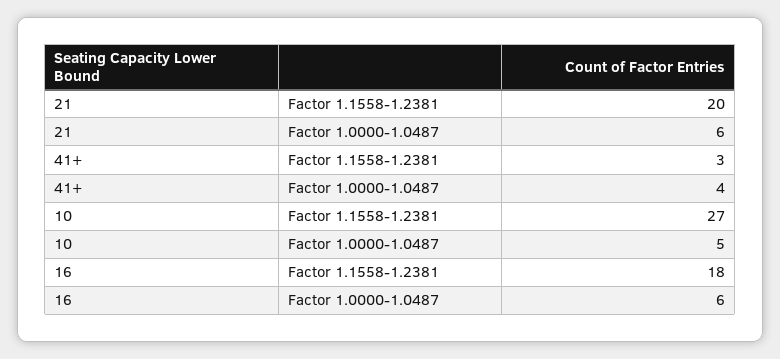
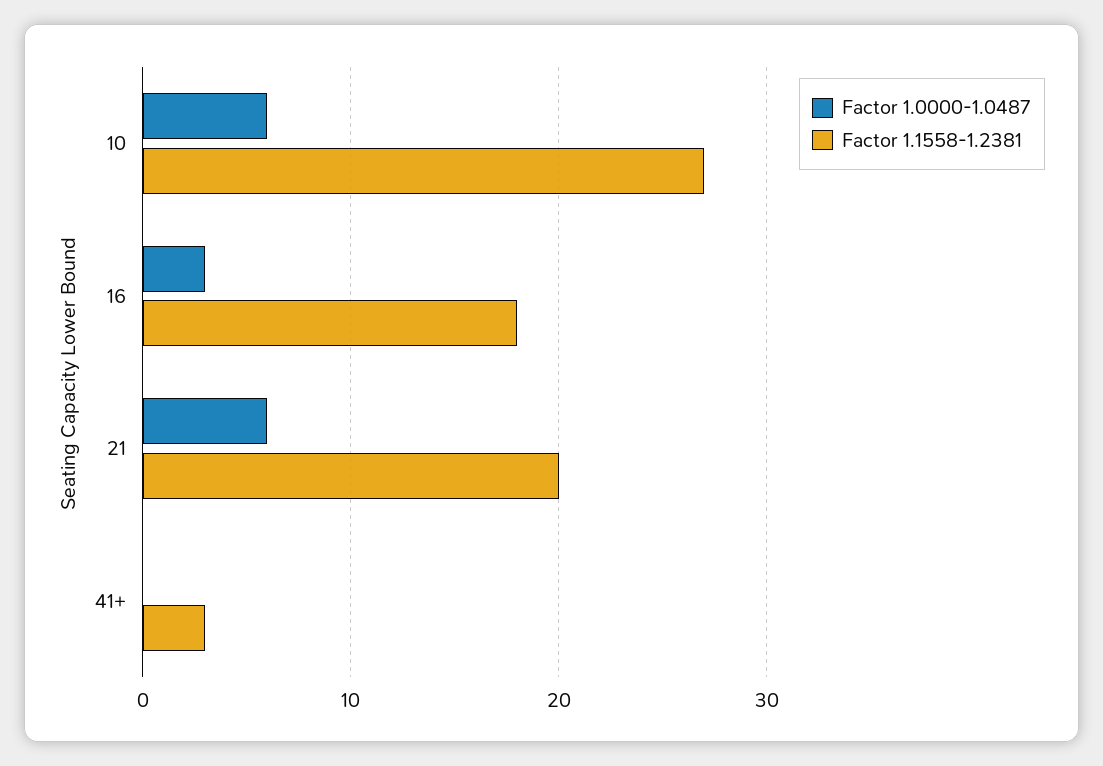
  {
    "Factor 1.1558-1.2381": {
      "21": 20,
      "41+": 3,
      "10": 27,
      "16": 18
    },
    "Factor 1.0000-1.0487": {
      "21": 6,
-     "41+": 4,
+     "41+": 0,
-     "10": 5,
+     "10": 6,
-     "16": 6
+     "16": 3
    }
  }

